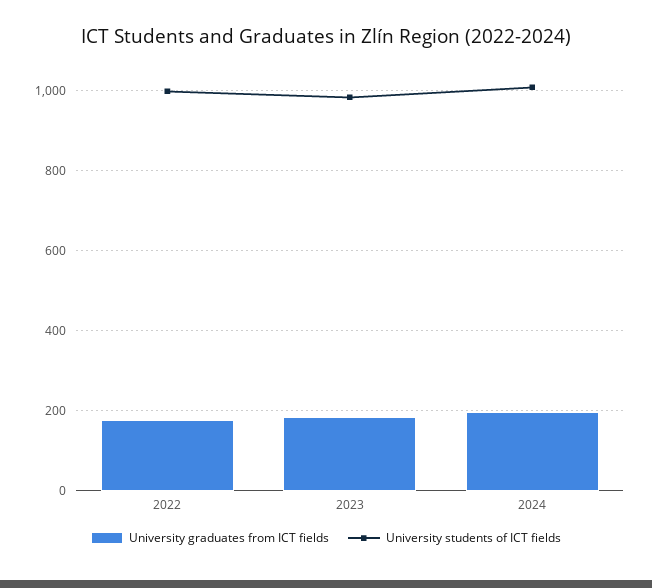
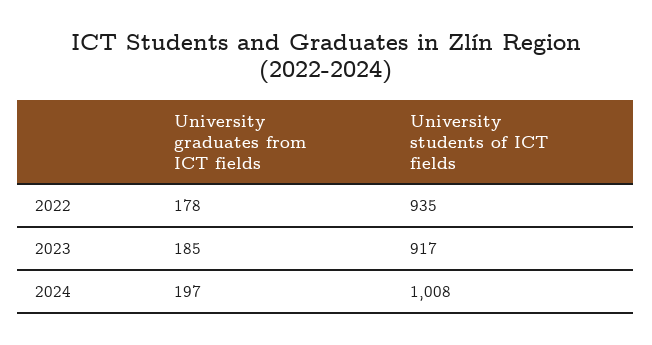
  {
    "University graduates from ICT fields": {
      "2022": 178,
      "2023": 185,
      "2024": 197
    },
    "University students of ICT fields": {
-     "2022": 1000,
+     "2022": 935,
-     "2023": 980,
+     "2023": 917,
      "2024": 1008
    }
  }

